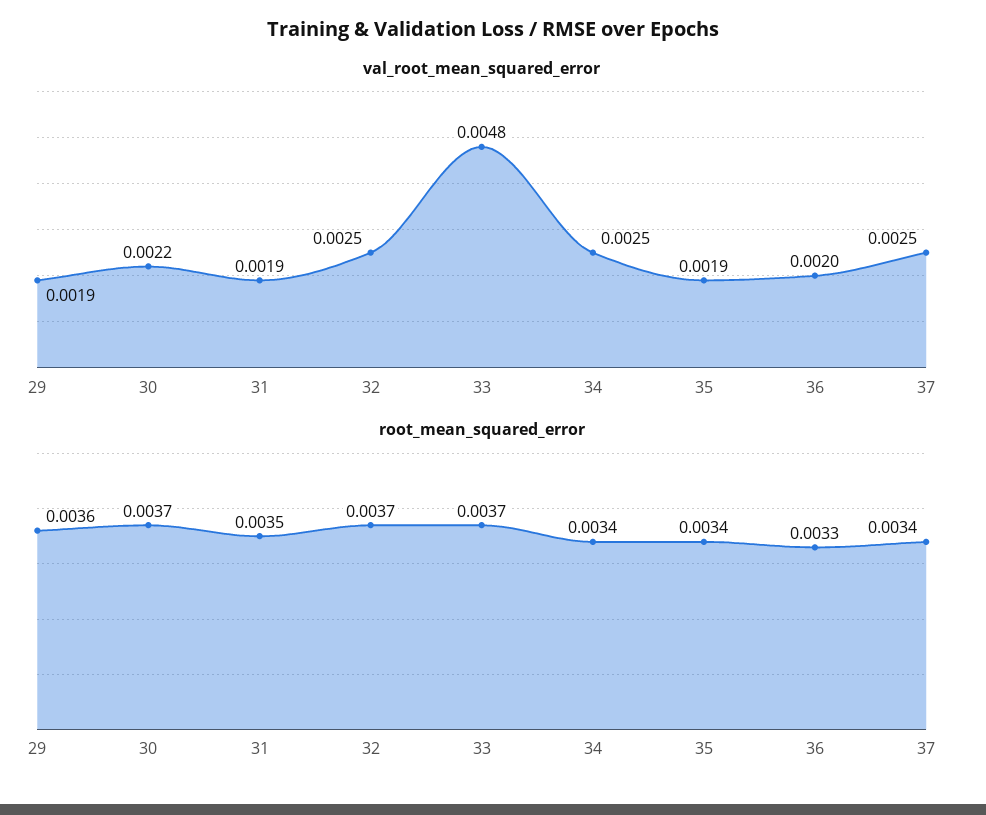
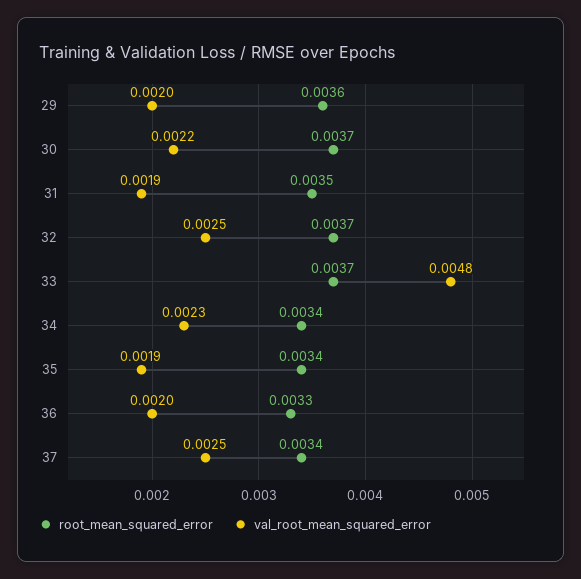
  {
    "val_root_mean_squared_error": {
-     "29": 0.0019,
+     "29": 0.002,
      "30": 0.0022,
      "31": 0.0019,
      "32": 0.0025,
      "33": 0.0048,
-     "34": 0.0025,
+     "34": 0.0023,
      "35": 0.0019,
      "36": 0.002,
      "37": 0.0025
    },
    "root_mean_squared_error": {
      "29": 0.0036,
      "30": 0.0037,
      "31": 0.0035,
      "32": 0.0037,
      "33": 0.0037,
      "34": 0.0034,
      "35": 0.0034,
      "36": 0.0033,
      "37": 0.0034
    }
  }

